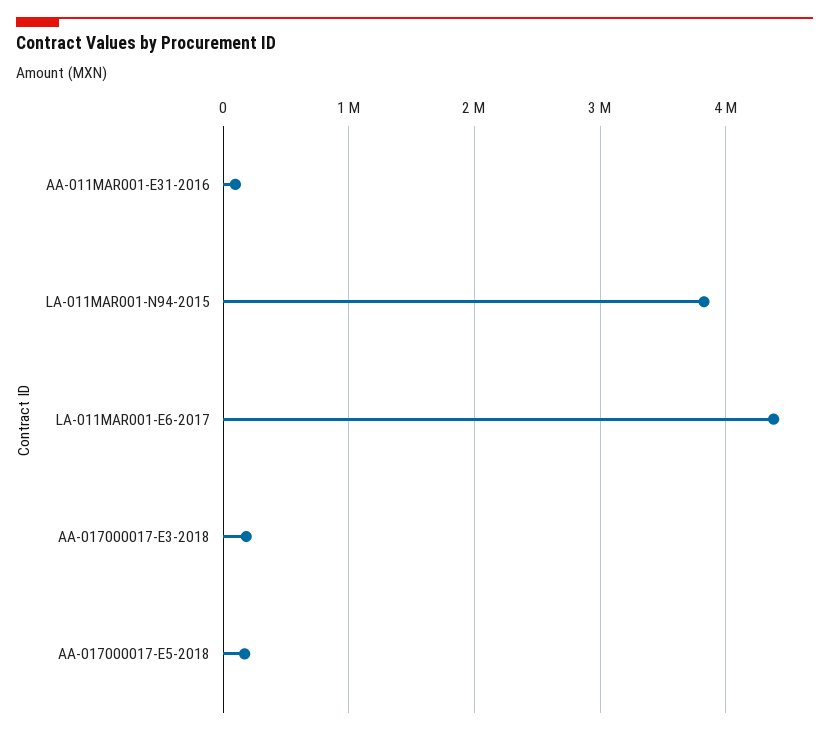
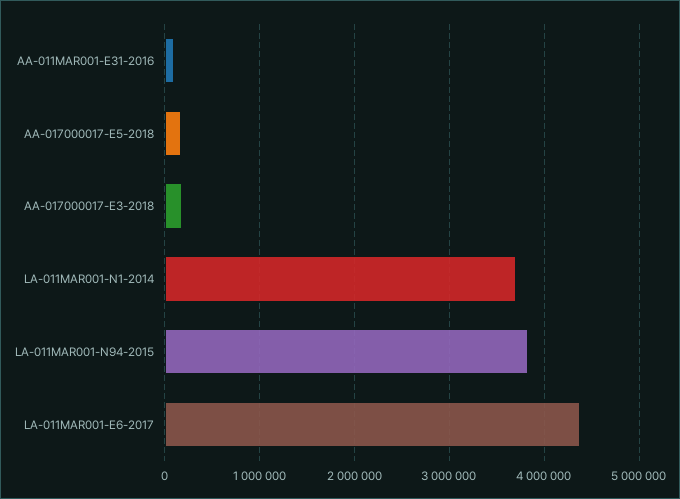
  {
    "AA-011MAR001-E31-2016": 100000,
    "LA-011MAR001-N94-2015": 3800000,
    "LA-011MAR001-E6-2017": 4400000,
    "AA-017000017-E3-2018": 200000,
-   "AA-017000017-E5-2018": 200000
+   "AA-017000017-E5-2018": 200000,
+   "LA-011MAR001-N1-2014": 3700000
  }

